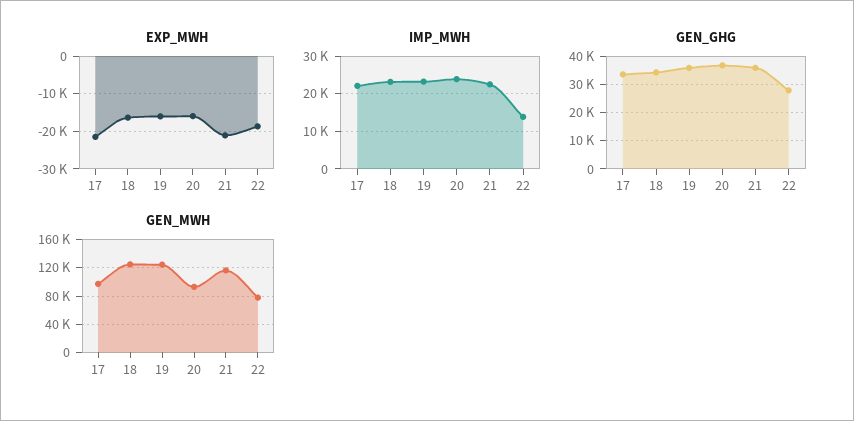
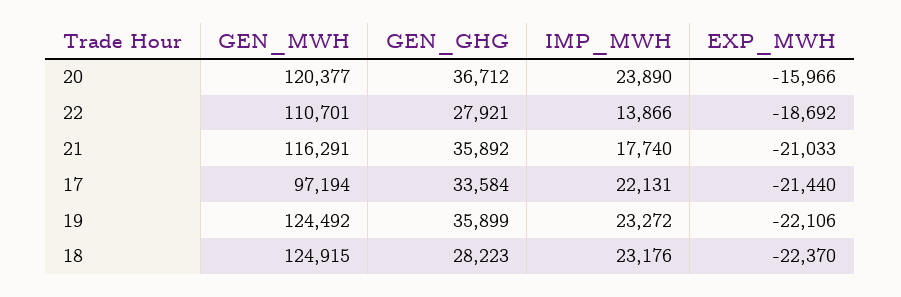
  {
    "EXP_MWH": {
      "17": -21440,
-     "18": -16000,
+     "18": -22370,
-     "19": -16000,
+     "19": -22106,
      "20": -15966,
      "21": -21033,
      "22": -18692
    },
    "IMP_MWH": {
      "17": 22131,
      "18": 23176,
      "19": 23272,
      "20": 23890,
-     "21": 22000,
+     "21": 17740,
      "22": 13866
    },
    "GEN_GHG": {
      "17": 33584,
-     "18": 35000,
+     "18": 28223,
      "19": 35899,
      "20": 36712,
      "21": 35892,
      "22": 27921
    },
    "GEN_MWH": {
      "17": 97194,
      "18": 124915,
      "19": 124492,
-     "20": 90000,
+     "20": 120377,
      "21": 116291,
-     "22": 80000
+     "22": 110701
    }
  }

